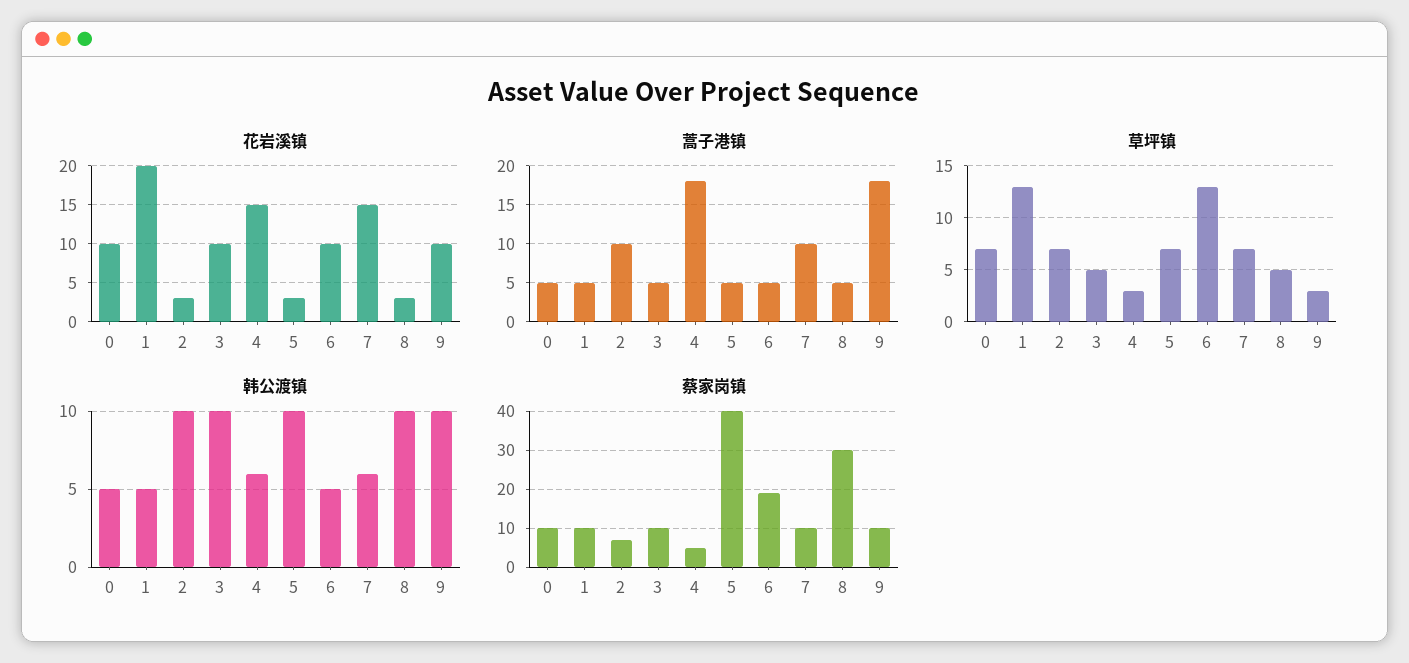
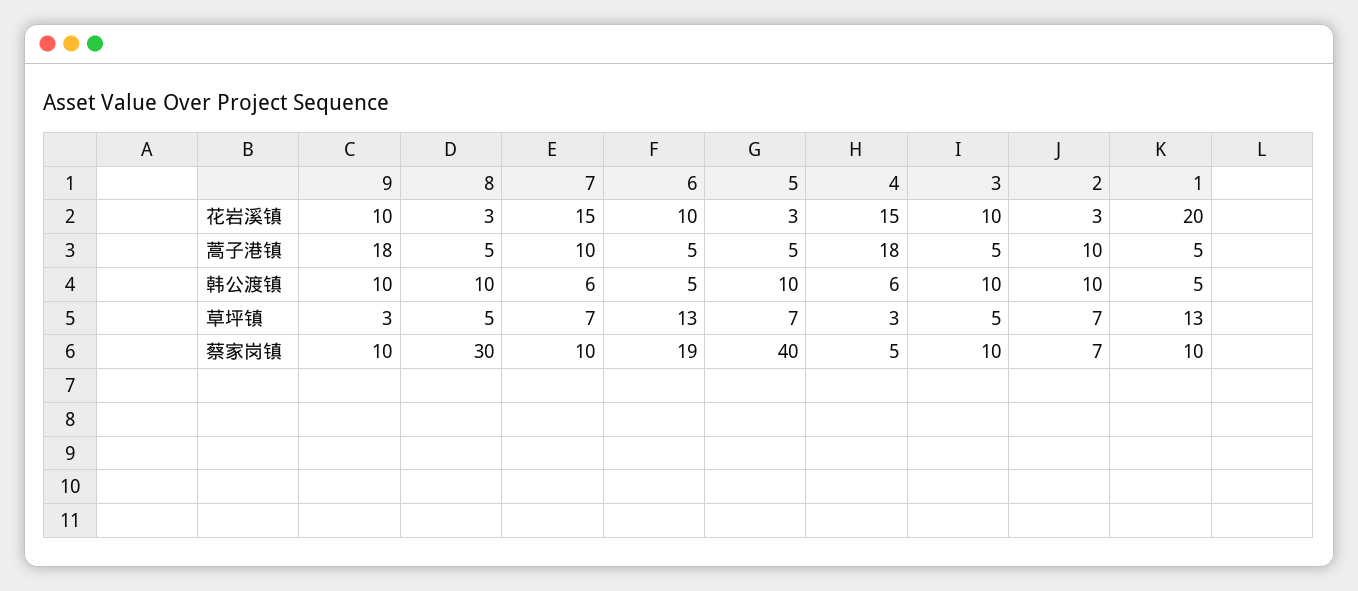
  {
    "花岩溪镇": {
-     "0": 10,
      "1": 20,
      "2": 3,
      "3": 10,
      "4": 15,
      "5": 3,
      "6": 10,
      "7": 15,
      "8": 3,
      "9": 10
    },
    "蒿子港镇": {
-     "0": 5,
      "1": 5,
      "2": 10,
      "3": 5,
      "4": 18,
      "5": 5,
      "6": 5,
      "7": 10,
      "8": 5,
      "9": 18
    },
    "草坪镇": {
-     "0": 7,
      "1": 13,
      "2": 7,
      "3": 5,
      "4": 3,
      "5": 7,
      "6": 13,
      "7": 7,
      "8": 5,
      "9": 3
    },
    "韩公渡镇": {
-     "0": 5,
      "1": 5,
      "2": 10,
      "3": 10,
      "4": 6,
      "5": 10,
      "6": 5,
      "7": 6,
      "8": 10,
      "9": 10
    },
    "蔡家岗镇": {
-     "0": 10,
      "1": 10,
      "2": 7,
      "3": 10,
      "4": 5,
      "5": 40,
      "6": 19,
      "7": 10,
      "8": 30,
      "9": 10
    }
  }

